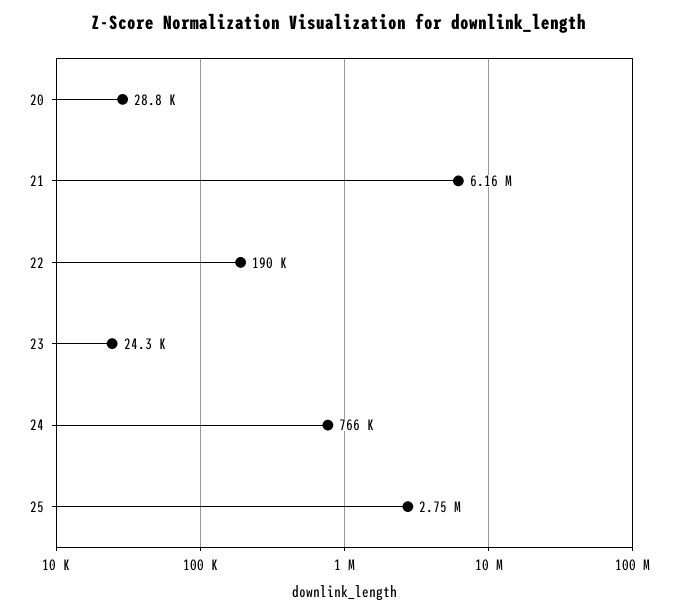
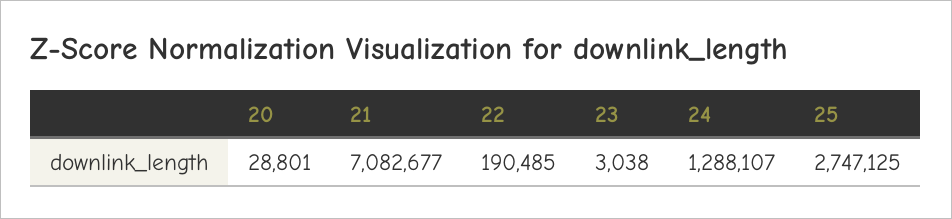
  {
    "20": 28801,
-   "21": 6160000,
+   "21": 7082677,
    "22": 190485,
-   "23": 24300,
+   "23": 3038,
-   "24": 766000,
+   "24": 1288107,
    "25": 2747125
  }

